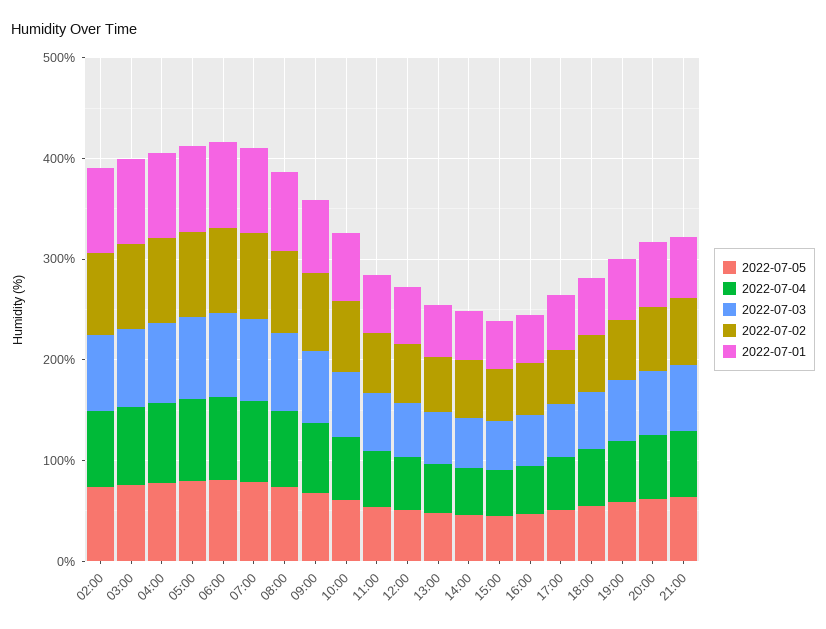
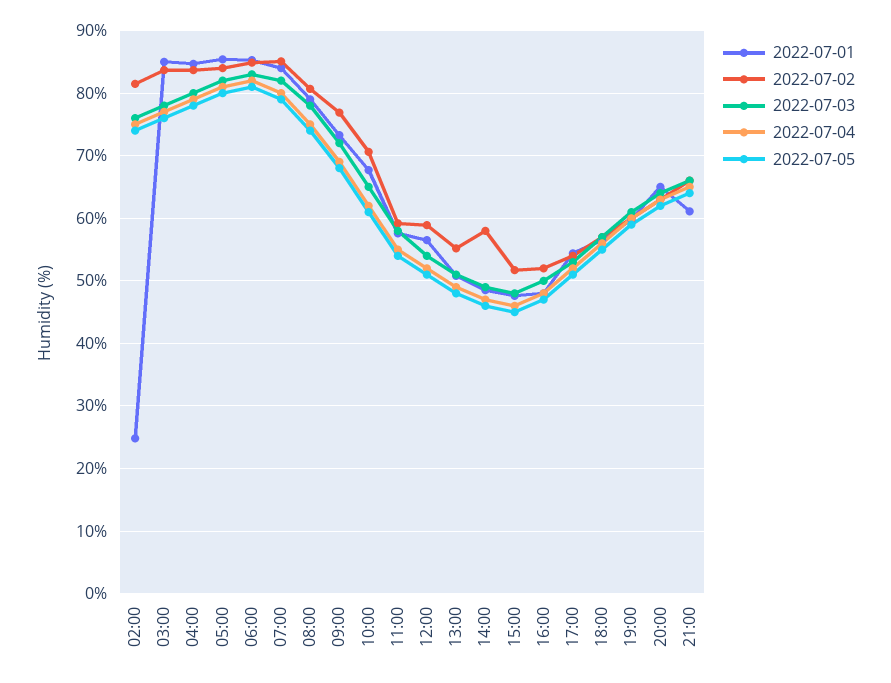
  {
    "2022-07-05": {
      "02:00": 74,
      "03:00": 76,
      "04:00": 78,
      "05:00": 80,
      "06:00": 81,
      "07:00": 79,
      "08:00": 74,
      "09:00": 68,
      "10:00": 61,
      "11:00": 54,
      "12:00": 51,
      "13:00": 48,
      "14:00": 46,
      "15:00": 45,
      "16:00": 47,
      "17:00": 51,
      "18:00": 55,
      "19:00": 59,
      "20:00": 62,
      "21:00": 64
    },
    "2022-07-04": {
      "02:00": 75,
      "03:00": 77,
      "04:00": 79,
      "05:00": 81,
      "06:00": 82,
      "07:00": 80,
      "08:00": 75,
      "09:00": 69,
      "10:00": 62,
      "11:00": 55,
      "12:00": 52,
      "13:00": 49,
      "14:00": 47,
      "15:00": 46,
      "16:00": 48,
      "17:00": 52,
      "18:00": 56,
      "19:00": 60,
      "20:00": 63,
      "21:00": 65
    },
    "2022-07-03": {
      "02:00": 76,
      "03:00": 78,
      "04:00": 80,
      "05:00": 82,
      "06:00": 83,
      "07:00": 82,
      "08:00": 78,
      "09:00": 72,
      "10:00": 65,
      "11:00": 58,
      "12:00": 54,
      "13:00": 51,
      "14:00": 49,
      "15:00": 48,
      "16:00": 50,
      "17:00": 53,
      "18:00": 57,
      "19:00": 61,
      "20:00": 64,
      "21:00": 66
    },
    "2022-07-02": {
      "02:00": 82,
      "03:00": 84,
      "04:00": 84,
      "05:00": 84,
      "06:00": 85,
      "07:00": 85,
      "08:00": 81,
      "09:00": 77,
      "10:00": 71,
      "11:00": 59,
      "12:00": 59,
      "13:00": 55,
      "14:00": 58,
      "15:00": 52,
      "16:00": 52,
      "17:00": 54,
      "18:00": 57,
      "19:00": 60,
      "20:00": 63,
      "21:00": 66
    },
    "2022-07-01": {
-     "02:00": 80,
+     "02:00": 25,
      "03:00": 85,
      "04:00": 85,
      "05:00": 85,
      "06:00": 85,
      "07:00": 84,
      "08:00": 79,
      "09:00": 73,
      "10:00": 68,
      "11:00": 58,
      "12:00": 57,
      "13:00": 51,
      "14:00": 49,
      "15:00": 48,
      "16:00": 48,
      "17:00": 54,
      "18:00": 57,
      "19:00": 60,
      "20:00": 65,
      "21:00": 61
    }
  }

